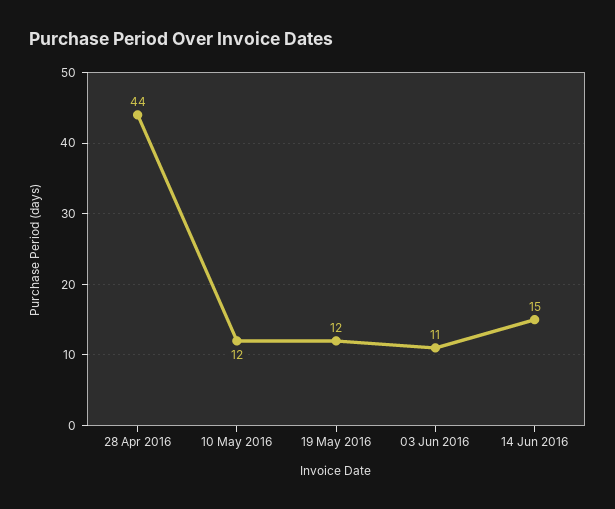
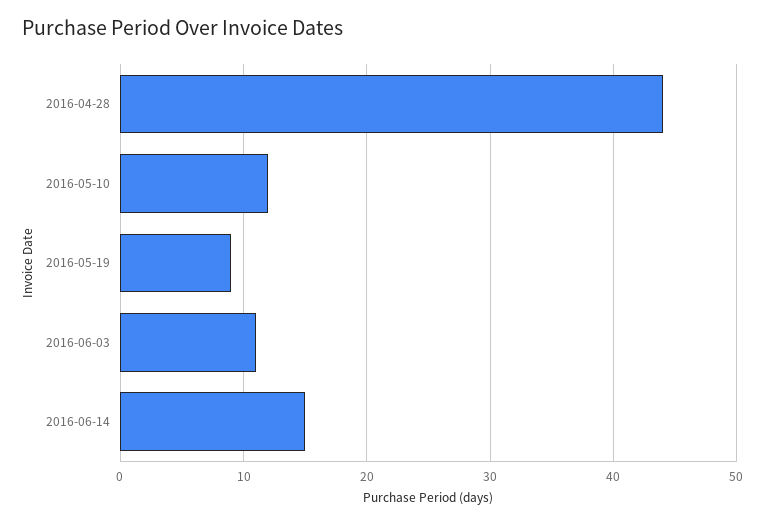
  {
    "28 Apr 2016": 44,
    "10 May 2016": 12,
-   "19 May 2016": 12,
+   "19 May 2016": 9,
    "03 Jun 2016": 11,
    "14 Jun 2016": 15
  }

